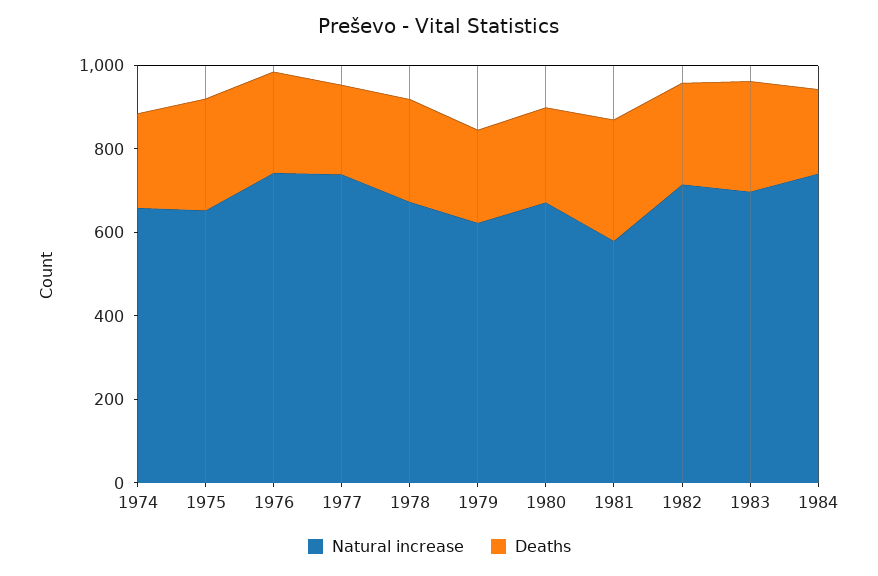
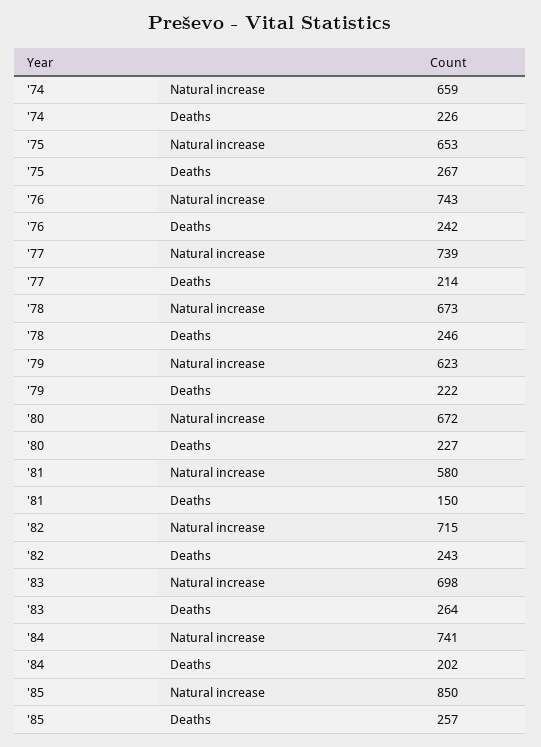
  {
    "Natural increase": {
      "1974": 659,
      "1975": 653,
      "1976": 743,
      "1977": 739,
      "1978": 673,
      "1979": 623,
      "1980": 672,
      "1981": 580,
      "1982": 715,
      "1983": 698,
-     "1984": 741
+     "1984": 741,
+     "'85": 850
    },
    "Deaths": {
      "1974": 226,
      "1975": 267,
      "1976": 242,
      "1977": 214,
      "1978": 246,
      "1979": 222,
      "1980": 227,
-     "1981": 300,
+     "1981": 150,
      "1982": 243,
      "1983": 264,
-     "1984": 202
+     "1984": 202,
+     "'85": 257
    }
  }

